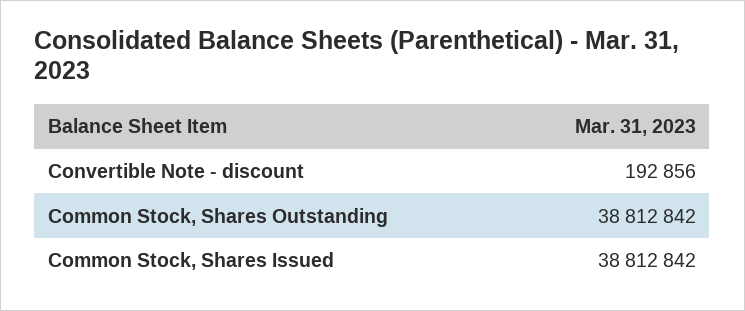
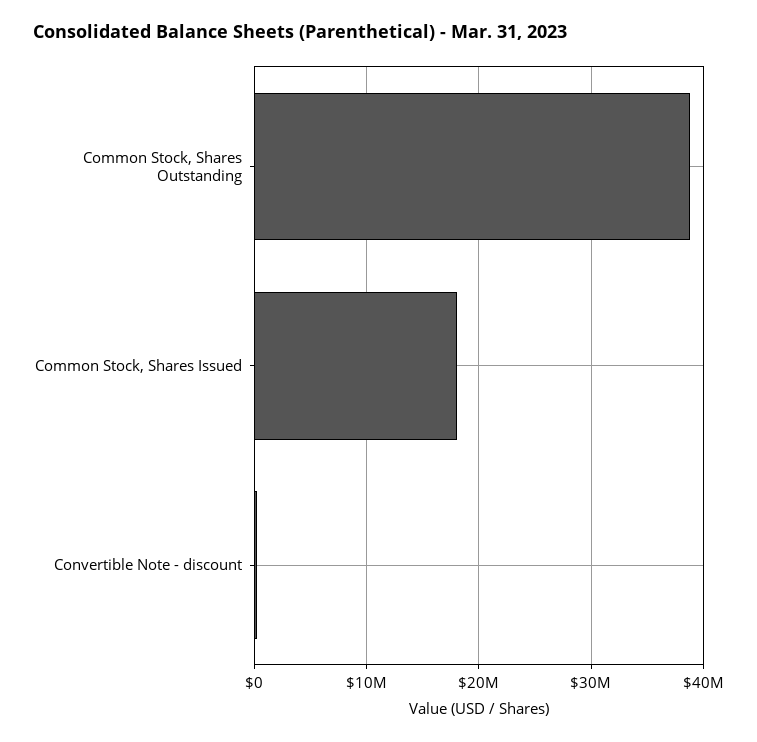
  {
    "Convertible Note - discount": 192856,
    "Common Stock, Shares Outstanding": 38812842,
-   "Common Stock, Shares Issued": 38812842
+   "Common Stock, Shares Issued": 18000000
  }

